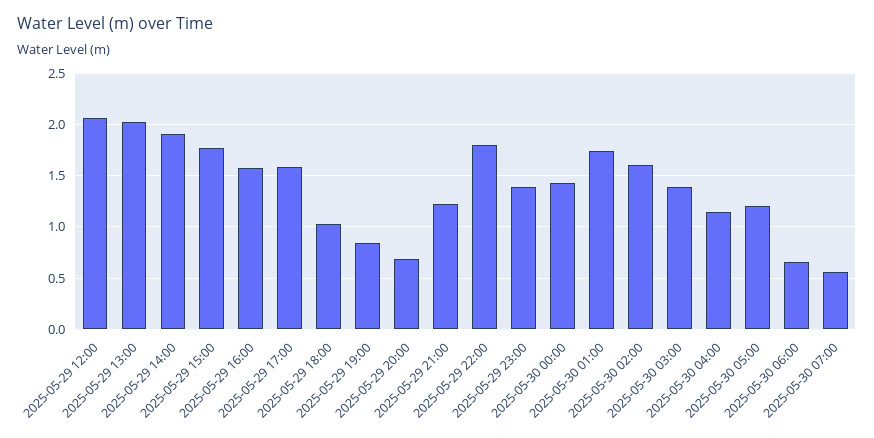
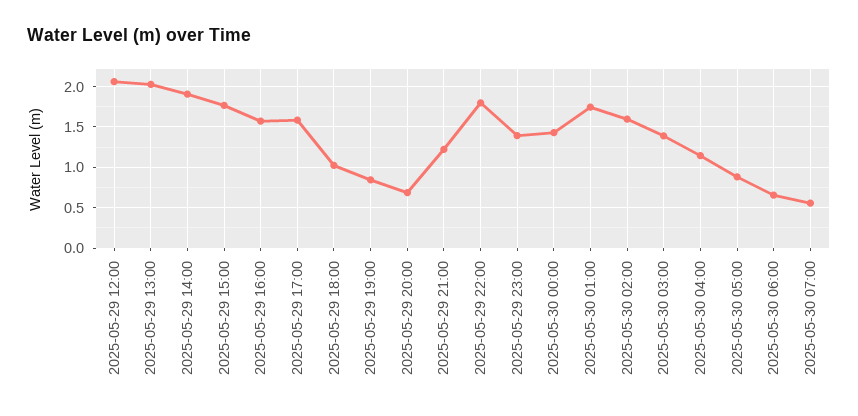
  {
    "2025-05-29 12:00": 2.1,
    "2025-05-29 13:00": 2,
    "2025-05-29 14:00": 1.9,
    "2025-05-29 15:00": 1.8,
    "2025-05-29 16:00": 1.6,
    "2025-05-29 17:00": 1.6,
    "2025-05-29 18:00": 1,
    "2025-05-29 19:00": 0.8,
    "2025-05-29 20:00": 0.7,
    "2025-05-29 21:00": 1.2,
    "2025-05-29 22:00": 1.8,
    "2025-05-29 23:00": 1.4,
    "2025-05-30 00:00": 1.4,
    "2025-05-30 01:00": 1.7,
    "2025-05-30 02:00": 1.6,
    "2025-05-30 03:00": 1.4,
    "2025-05-30 04:00": 1.1,
-   "2025-05-30 05:00": 1.2,
+   "2025-05-30 05:00": 0.9,
    "2025-05-30 06:00": 0.7,
    "2025-05-30 07:00": 0.6
  }

